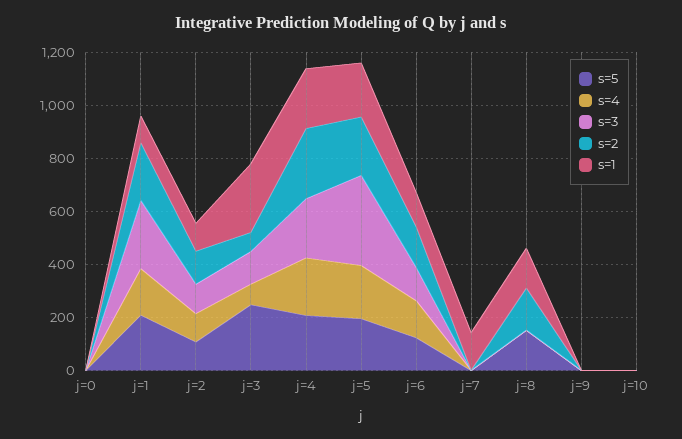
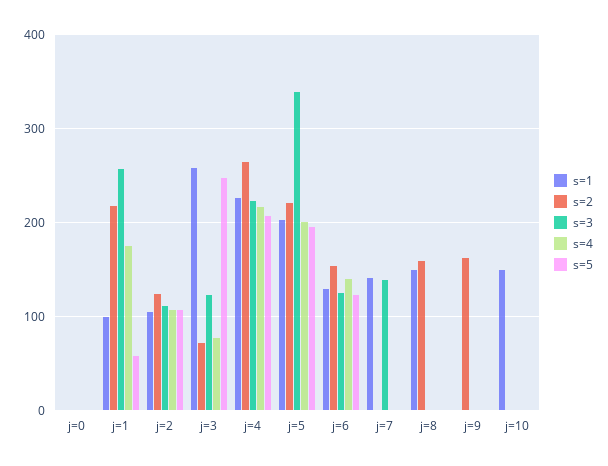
  {
    "s=5": {
      "j=0": 0,
-     "j=1": 200,
+     "j=1": 60,
      "j=2": 110,
      "j=3": 250,
      "j=4": 210,
      "j=5": 200,
      "j=6": 120,
      "j=7": 0,
-     "j=8": 150,
+     "j=8": 0,
      "j=9": 0,
      "j=10": 0
    },
    "s=4": {
      "j=0": 0,
      "j=1": 180,
      "j=2": 110,
      "j=3": 80,
      "j=4": 220,
      "j=5": 200,
      "j=6": 140,
      "j=7": 0,
      "j=8": 0,
      "j=9": 0,
      "j=10": 0
    },
    "s=3": {
      "j=0": 0,
      "j=1": 260,
      "j=2": 110,
      "j=3": 120,
      "j=4": 220,
      "j=5": 340,
      "j=6": 130,
-     "j=7": 0,
+     "j=7": 140,
      "j=8": 0,
      "j=9": 0,
      "j=10": 0
    },
    "s=2": {
      "j=0": 0,
      "j=1": 220,
      "j=2": 120,
      "j=3": 70,
      "j=4": 270,
      "j=5": 220,
      "j=6": 150,
      "j=7": 0,
      "j=8": 160,
-     "j=9": 0,
+     "j=9": 160,
      "j=10": 0
    },
    "s=1": {
      "j=0": 0,
      "j=1": 100,
      "j=2": 110,
      "j=3": 260,
      "j=4": 230,
      "j=5": 200,
      "j=6": 130,
      "j=7": 140,
      "j=8": 150,
      "j=9": 0,
-     "j=10": 0
+     "j=10": 150
    }
  }

